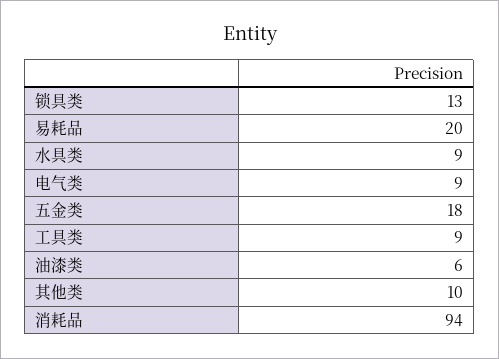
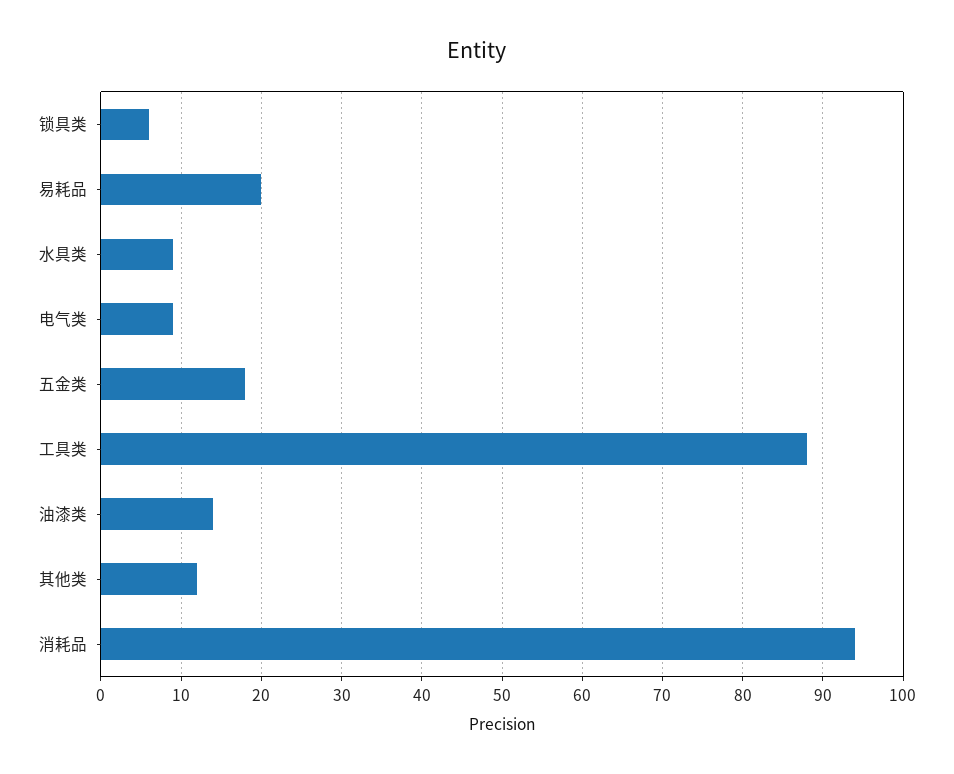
  {
-   "锁具类": 13,
+   "锁具类": 6,
    "易耗品": 20,
    "水具类": 9,
    "电气类": 9,
    "五金类": 18,
-   "工具类": 9,
+   "工具类": 88,
-   "油漆类": 6,
+   "油漆类": 14,
-   "其他类": 10,
+   "其他类": 12,
    "消耗品": 94
  }

